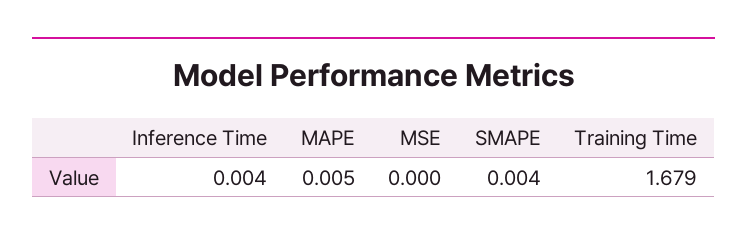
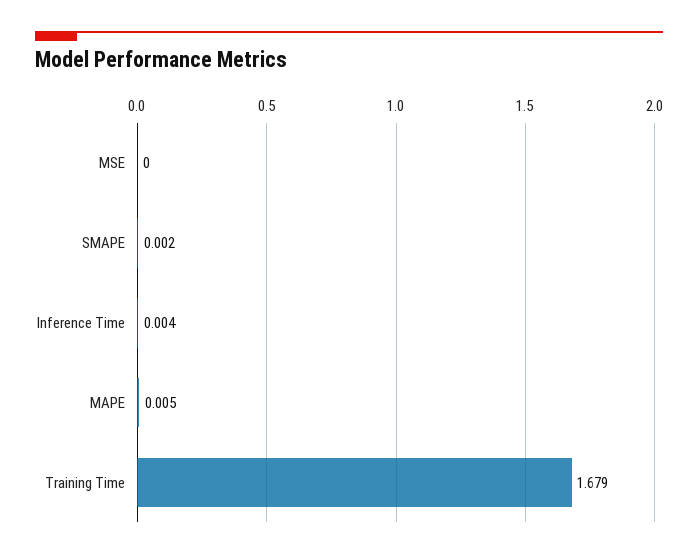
  {
    "Inference Time": 0.004,
    "MAPE": 0.005,
    "MSE": 0,
-   "SMAPE": 0.004,
+   "SMAPE": 0.002,
    "Training Time": 1.679
  }

